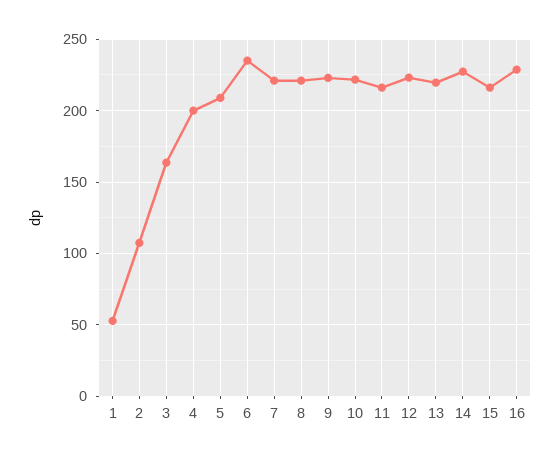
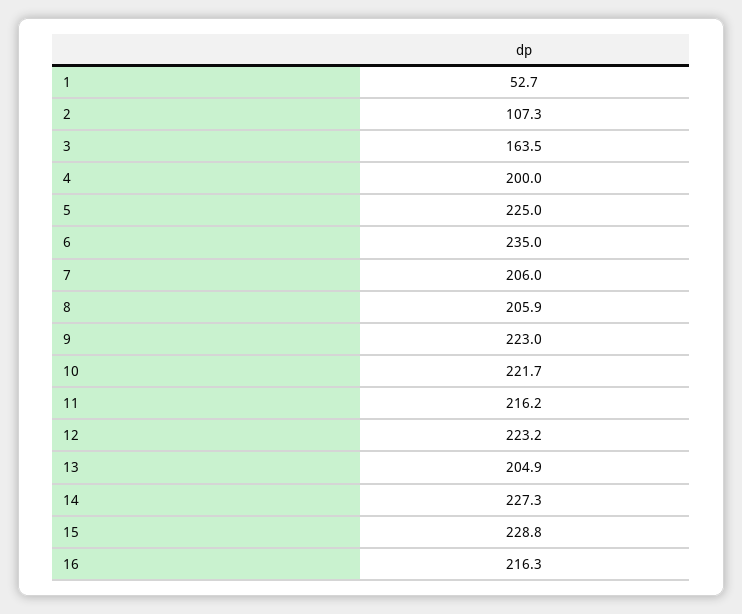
  {
    "1": 52.7,
    "2": 107.3,
    "3": 163.5,
    "4": 200,
-   "5": 210,
+   "5": 225,
    "6": 235,
-   "7": 220,
+   "7": 206,
-   "8": 220,
+   "8": 205.9,
    "9": 223,
    "10": 221.7,
    "11": 216.2,
    "12": 223.2,
-   "13": 220,
+   "13": 204.9,
    "14": 227.3,
-   "15": 215,
+   "15": 228.8,
-   "16": 230
+   "16": 216.3
  }

